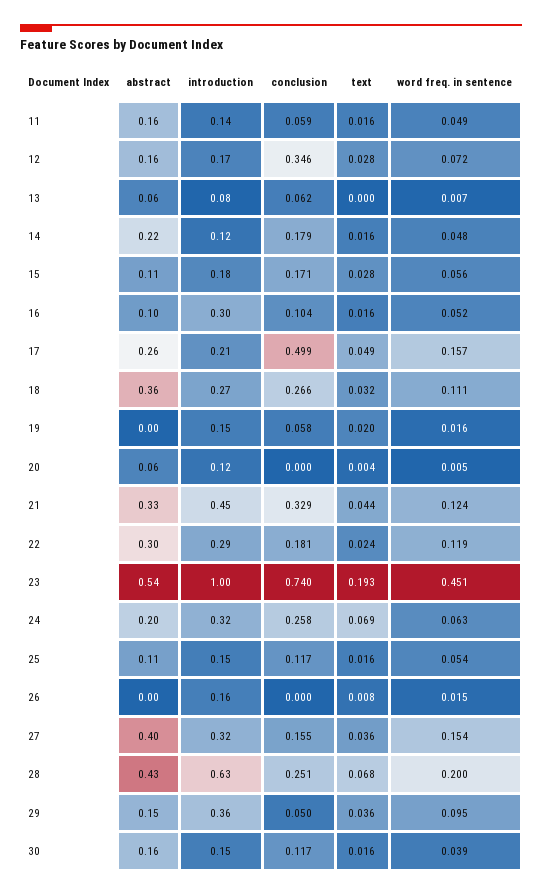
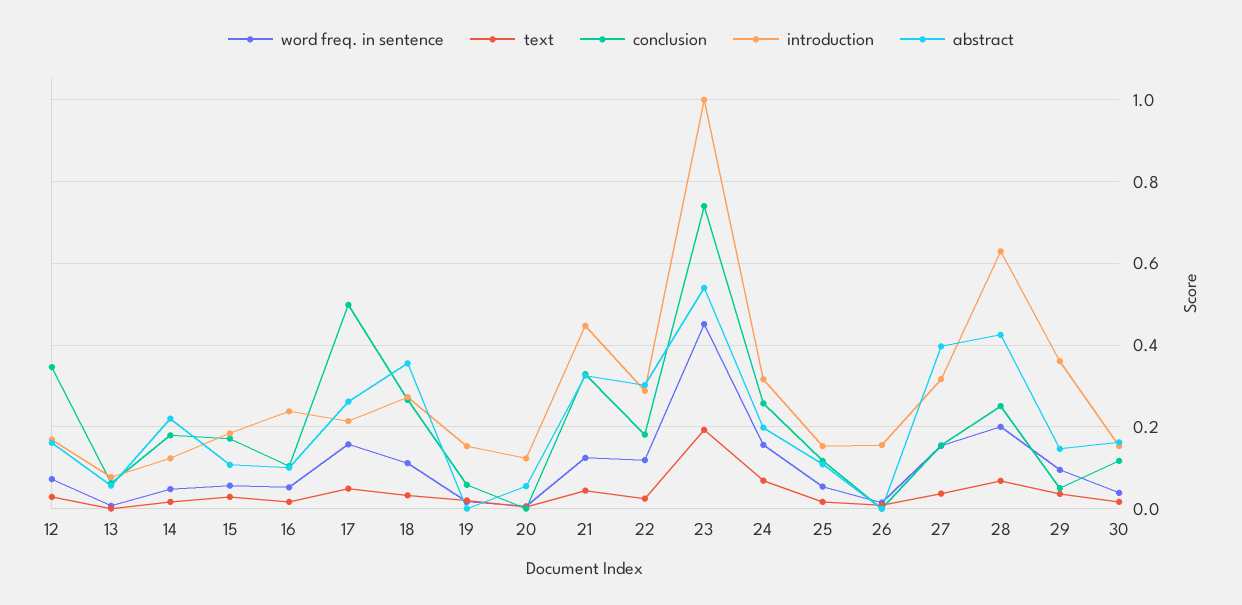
  {
    "abstract": {
-     "11": 0.16,
      "12": 0.16,
      "13": 0.06,
      "14": 0.22,
      "15": 0.11,
      "16": 0.1,
      "17": 0.26,
      "18": 0.36,
      "19": 0,
      "20": 0.06,
      "21": 0.33,
      "22": 0.3,
      "23": 0.54,
      "24": 0.2,
      "25": 0.11,
      "26": 0,
      "27": 0.4,
      "28": 0.43,
      "29": 0.15,
      "30": 0.16
    },
    "introduction": {
-     "11": 0.14,
      "12": 0.17,
      "13": 0.08,
      "14": 0.12,
      "15": 0.18,
-     "16": 0.3,
+     "16": 0.24,
      "17": 0.21,
      "18": 0.27,
      "19": 0.15,
      "20": 0.12,
      "21": 0.45,
      "22": 0.29,
      "23": 1,
      "24": 0.32,
      "25": 0.15,
      "26": 0.16,
      "27": 0.32,
      "28": 0.63,
      "29": 0.36,
      "30": 0.15
    },
    "conclusion": {
-     "11": 0.059,
      "12": 0.346,
      "13": 0.062,
      "14": 0.179,
      "15": 0.171,
      "16": 0.104,
      "17": 0.499,
      "18": 0.266,
      "19": 0.058,
      "20": 0,
      "21": 0.329,
      "22": 0.181,
      "23": 0.74,
      "24": 0.258,
      "25": 0.117,
      "26": 0,
      "27": 0.155,
      "28": 0.251,
      "29": 0.05,
      "30": 0.117
    },
    "text": {
-     "11": 0.016,
      "12": 0.028,
      "13": 0,
      "14": 0.016,
      "15": 0.028,
      "16": 0.016,
      "17": 0.049,
      "18": 0.032,
      "19": 0.02,
      "20": 0.004,
      "21": 0.044,
      "22": 0.024,
      "23": 0.193,
      "24": 0.069,
      "25": 0.016,
      "26": 0.008,
      "27": 0.036,
      "28": 0.068,
      "29": 0.036,
      "30": 0.016
    },
    "word freq. in sentence": {
-     "11": 0.049,
      "12": 0.072,
      "13": 0.007,
      "14": 0.048,
      "15": 0.056,
      "16": 0.052,
      "17": 0.157,
      "18": 0.111,
      "19": 0.016,
      "20": 0.005,
      "21": 0.124,
      "22": 0.119,
      "23": 0.451,
-     "24": 0.063,
+     "24": 0.16,
      "25": 0.054,
      "26": 0.015,
      "27": 0.154,
      "28": 0.2,
      "29": 0.095,
      "30": 0.039
    }
  }

